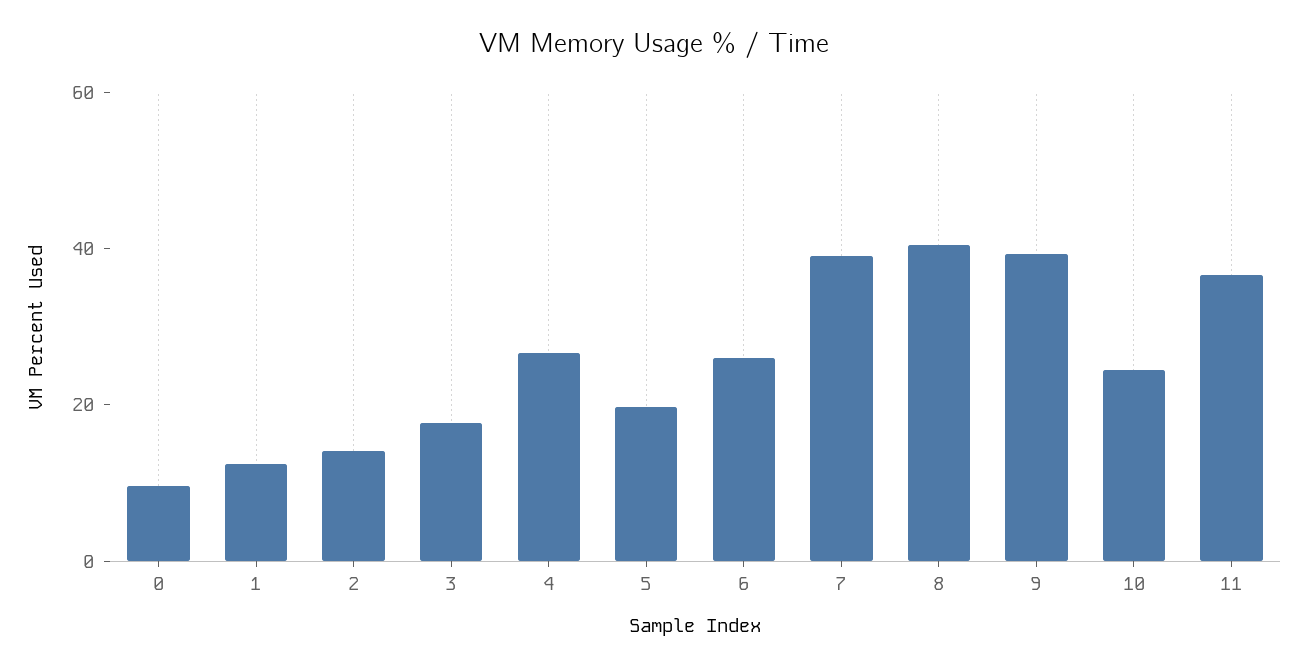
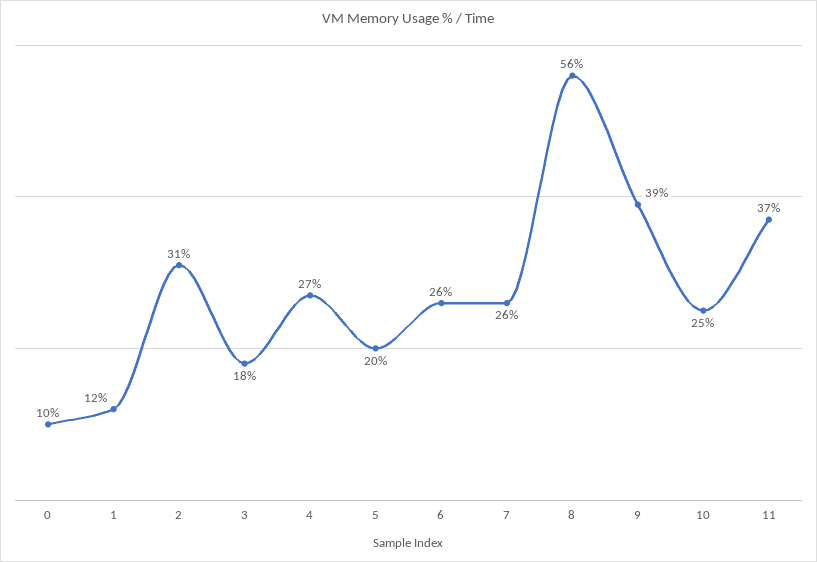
  {
    "0": 10,
    "1": 12,
-   "2": 15,
+   "2": 31,
    "3": 18,
    "4": 27,
    "5": 20,
    "6": 26,
-   "7": 40,
+   "7": 26,
-   "8": 40,
+   "8": 56,
    "9": 39,
    "10": 25,
    "11": 37
  }

